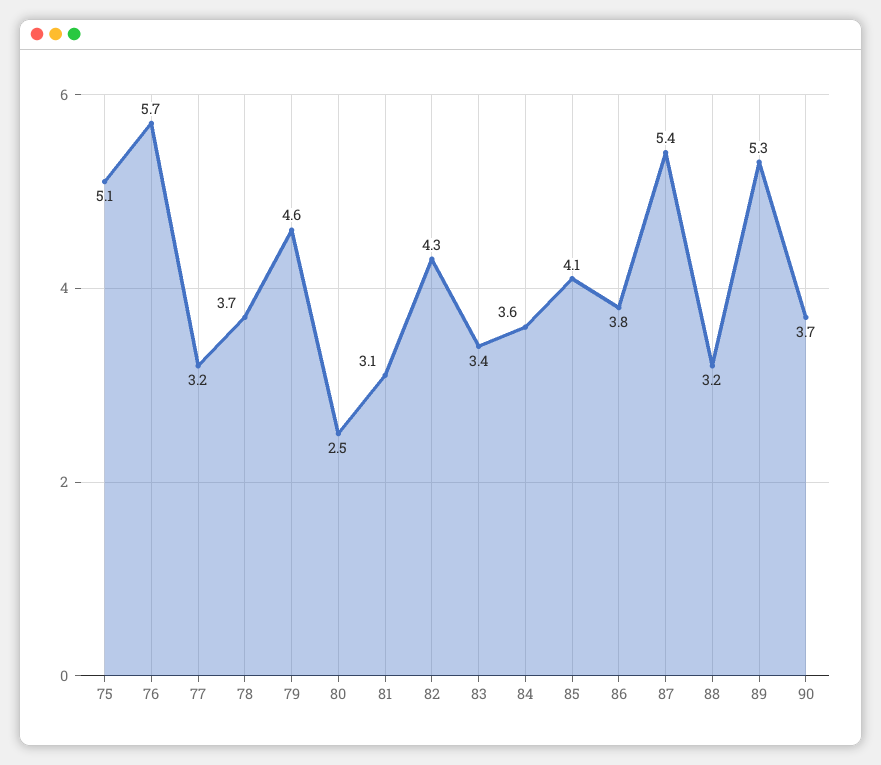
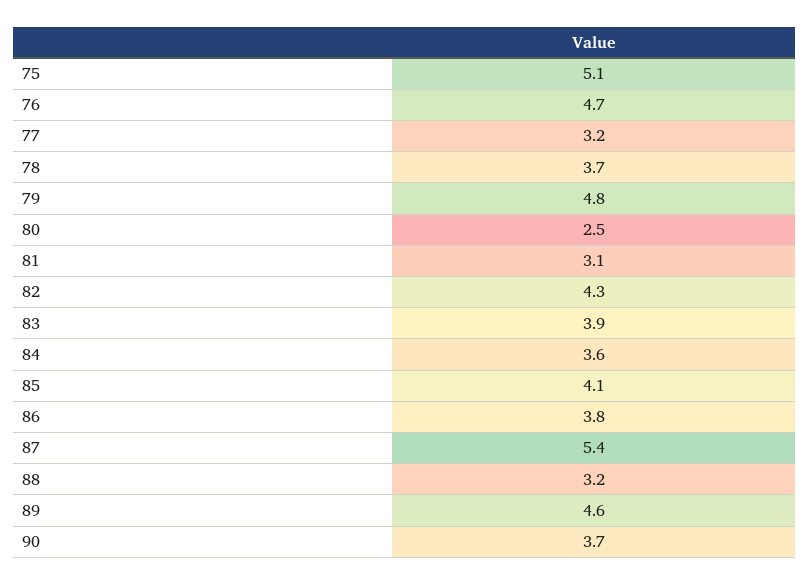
  {
    "75": 5.1,
-   "76": 5.7,
+   "76": 4.7,
    "77": 3.2,
    "78": 3.7,
-   "79": 4.6,
+   "79": 4.8,
    "80": 2.5,
    "81": 3.1,
    "82": 4.3,
-   "83": 3.4,
+   "83": 3.9,
    "84": 3.6,
    "85": 4.1,
    "86": 3.8,
    "87": 5.4,
    "88": 3.2,
-   "89": 5.3,
+   "89": 4.6,
    "90": 3.7
  }

